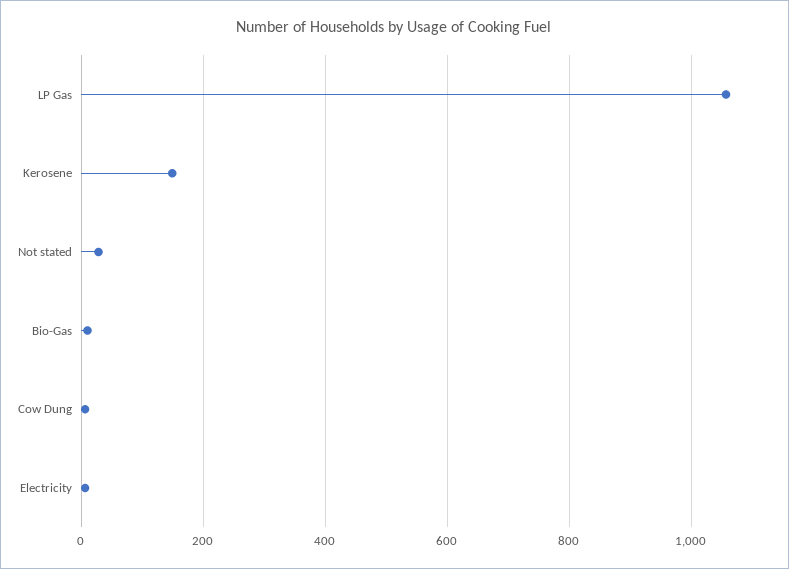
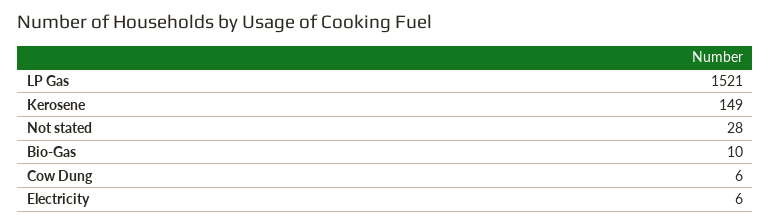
  {
-   "LP Gas": 1060,
+   "LP Gas": 1521,
    "Kerosene": 149,
    "Not stated": 28,
    "Bio-Gas": 10,
    "Cow Dung": 6,
    "Electricity": 6
  }

